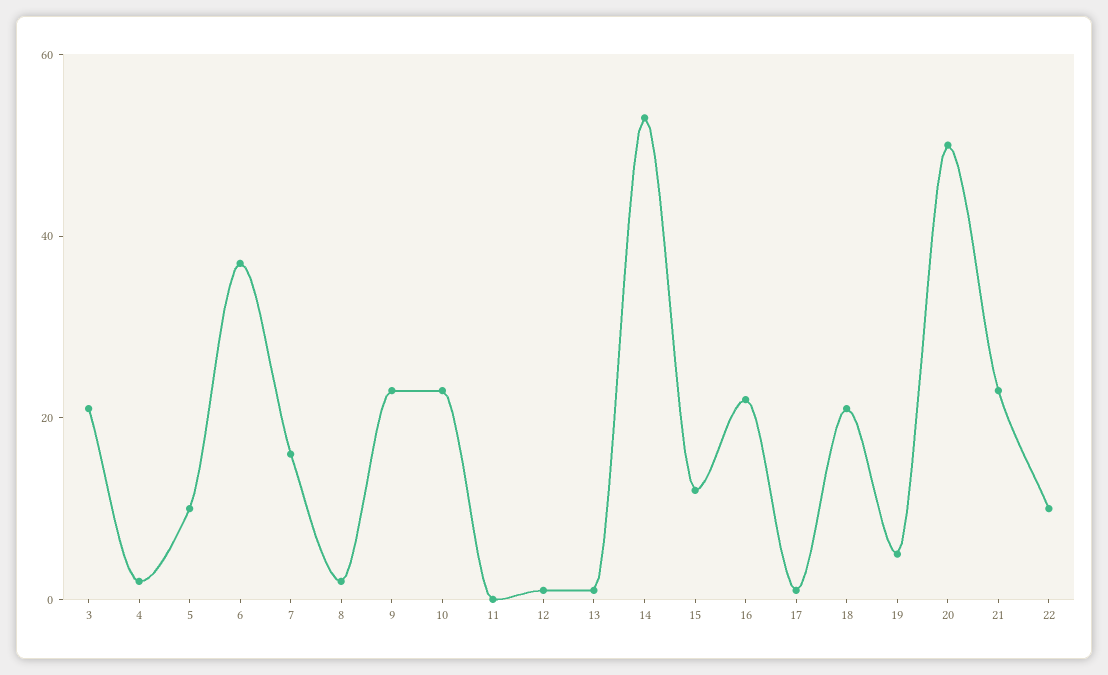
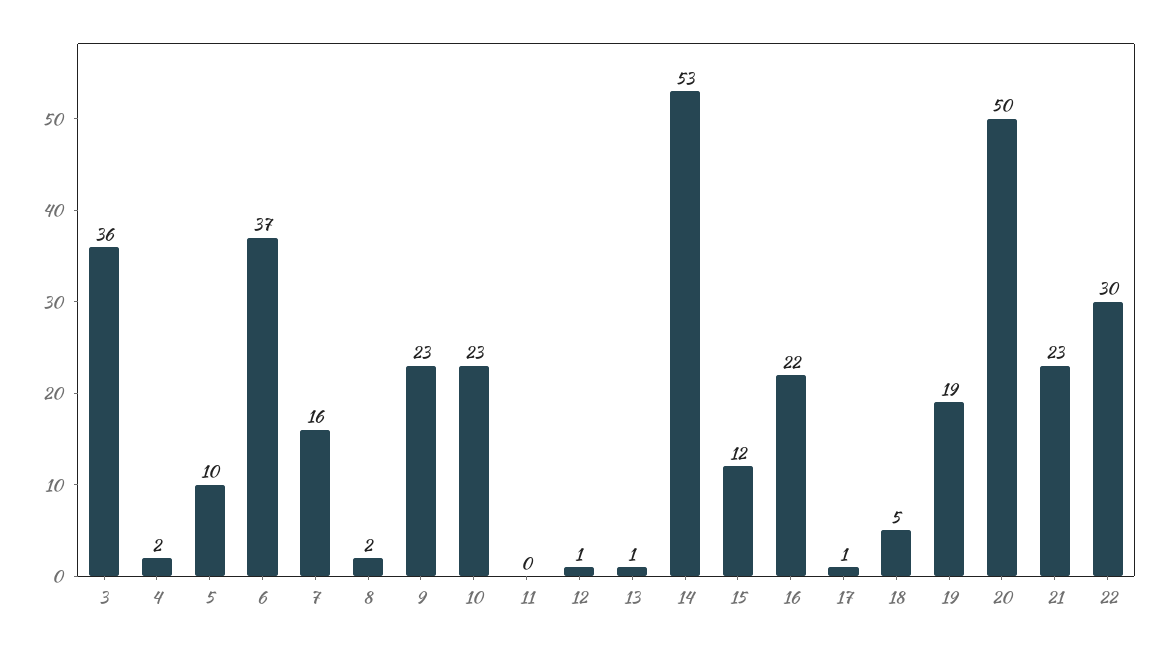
  {
-   "3": 20,
+   "3": 36,
    "4": 2,
    "5": 10,
    "6": 37,
    "7": 16,
    "8": 2,
    "9": 23,
    "10": 23,
    "11": 0,
    "12": 1,
    "13": 1,
    "14": 53,
    "15": 12,
    "16": 22,
    "17": 1,
-   "18": 20,
+   "18": 5,
-   "19": 5,
+   "19": 19,
    "20": 50,
    "21": 23,
-   "22": 10
+   "22": 30
  }

